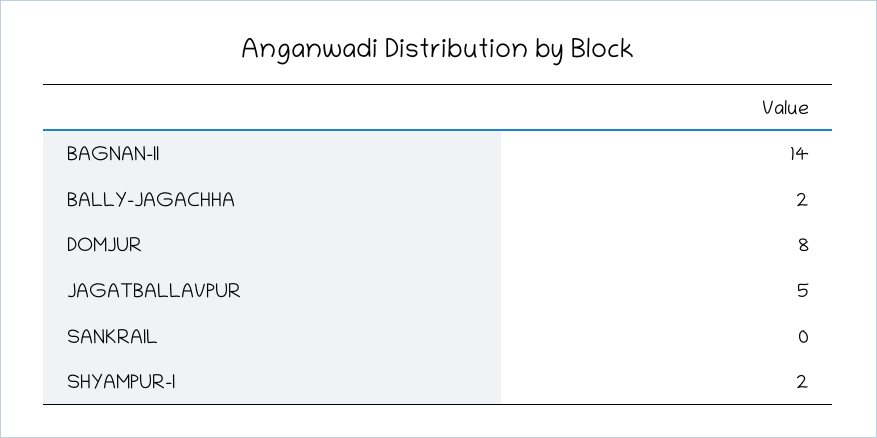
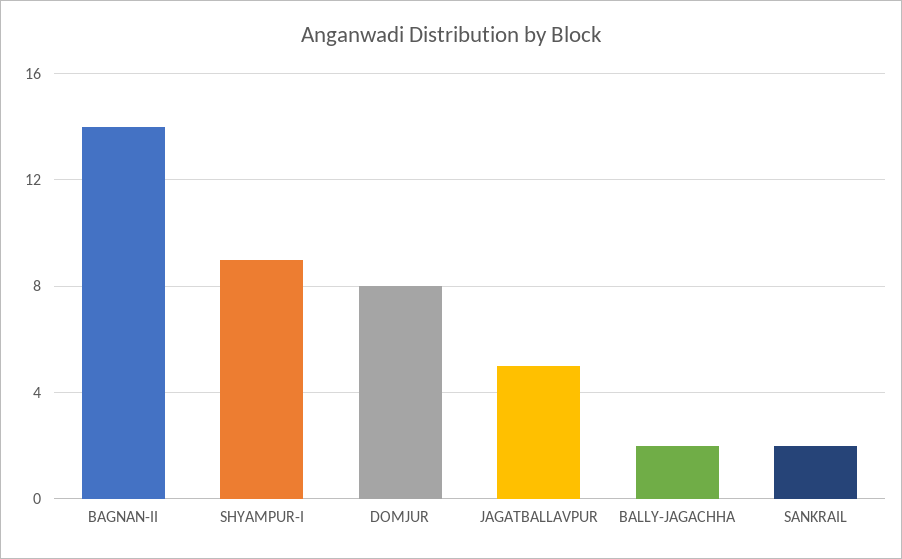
  {
    "BAGNAN-II": 14,
    "BALLY-JAGACHHA": 2,
    "DOMJUR": 8,
    "JAGATBALLAVPUR": 5,
-   "SANKRAIL": 0,
+   "SANKRAIL": 2,
-   "SHYAMPUR-I": 2
+   "SHYAMPUR-I": 9
  }

